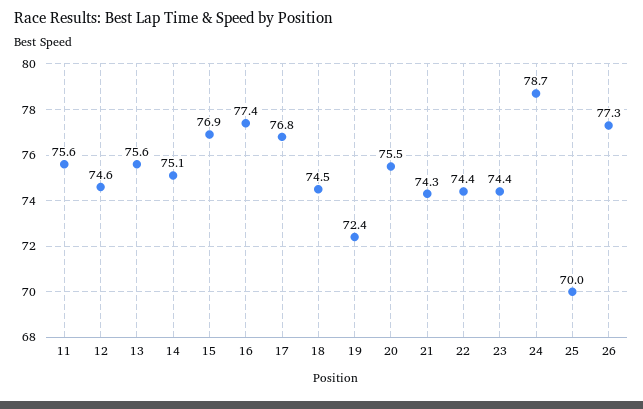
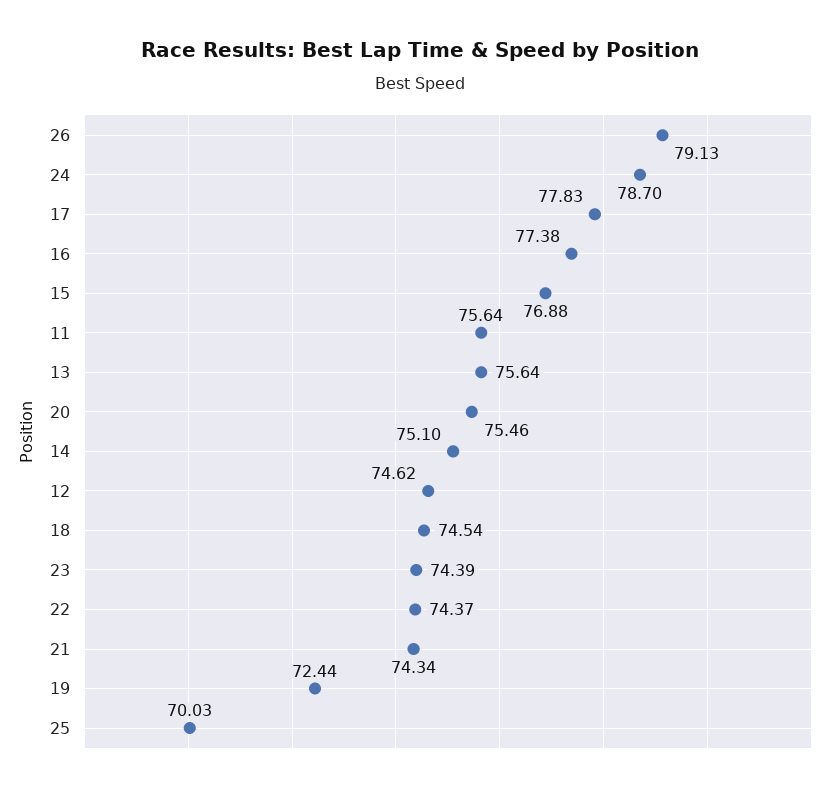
  {
    "11": 75.64,
    "12": 74.62,
    "13": 75.64,
    "14": 75.1,
    "15": 76.88,
    "16": 77.38,
-   "17": 76.8,
+   "17": 77.83,
    "18": 74.54,
    "19": 72.44,
    "20": 75.46,
    "21": 74.34,
    "22": 74.37,
    "23": 74.39,
    "24": 78.7,
    "25": 70.03,
-   "26": 77.3
+   "26": 79.13
  }

